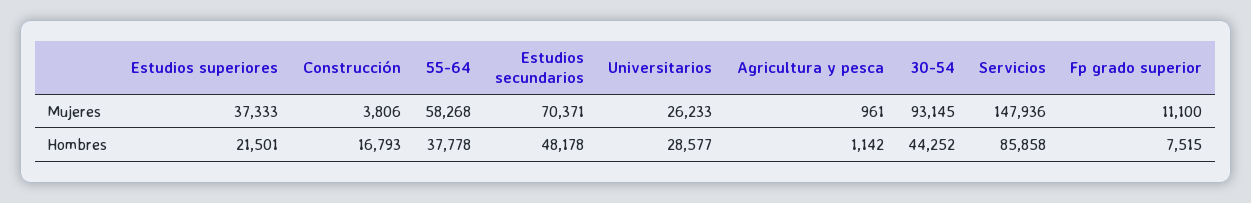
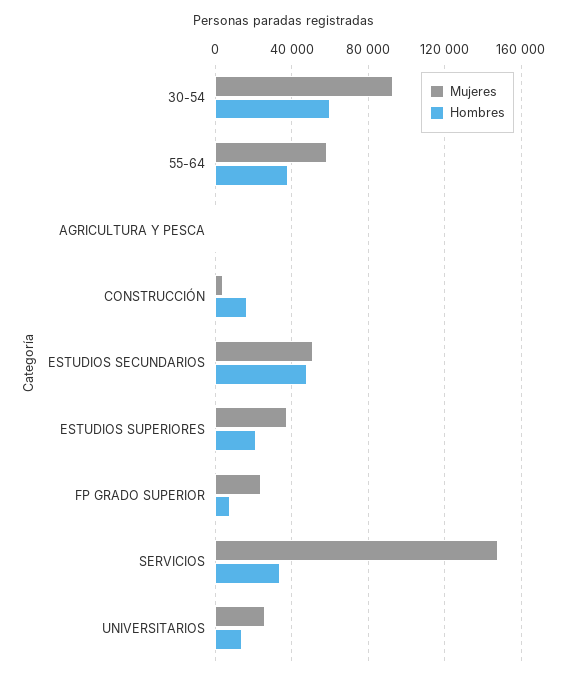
  {
    "Mujeres": {
      "Estudios superiores": 37333,
      "Construcción": 3806,
      "55-64": 58268,
-     "Estudios secundarios": 70371,
+     "Estudios secundarios": 50000,
      "Universitarios": 26233,
      "Agricultura y pesca": 961,
      "30-54": 93145,
      "Servicios": 147936,
-     "Fp grado superior": 11100
+     "Fp grado superior": 25000
    },
    "Hombres": {
      "Estudios superiores": 21501,
      "Construcción": 16793,
      "55-64": 37778,
      "Estudios secundarios": 48178,
-     "Universitarios": 28577,
+     "Universitarios": 15000,
      "Agricultura y pesca": 1142,
-     "30-54": 44252,
+     "30-54": 60000,
-     "Servicios": 85858,
+     "Servicios": 35000,
      "Fp grado superior": 7515
    }
  }

